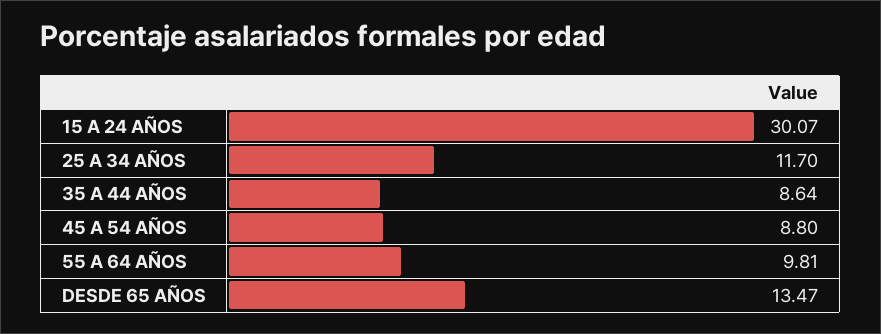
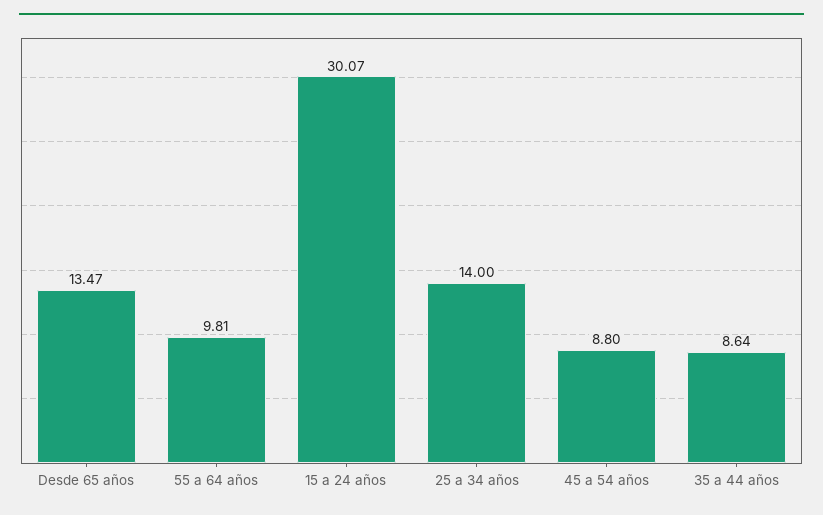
  {
    "15 A 24 AÑOS": 30.07,
-   "25 A 34 AÑOS": 11.7,
+   "25 A 34 AÑOS": 14,
    "35 A 44 AÑOS": 8.64,
    "45 A 54 AÑOS": 8.8,
    "55 A 64 AÑOS": 9.81,
    "DESDE 65 AÑOS": 13.47
  }

